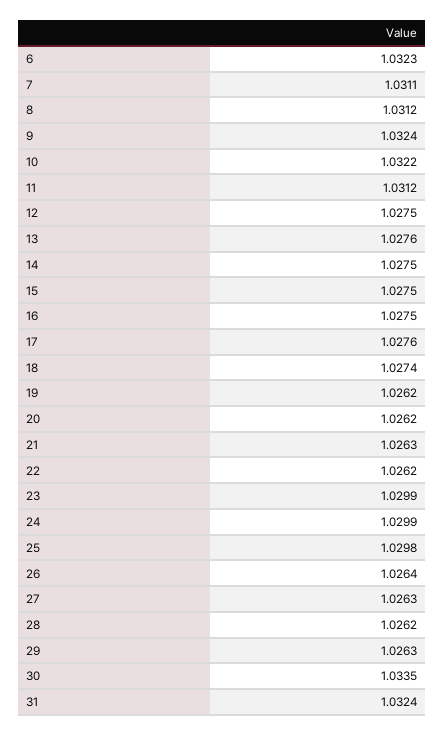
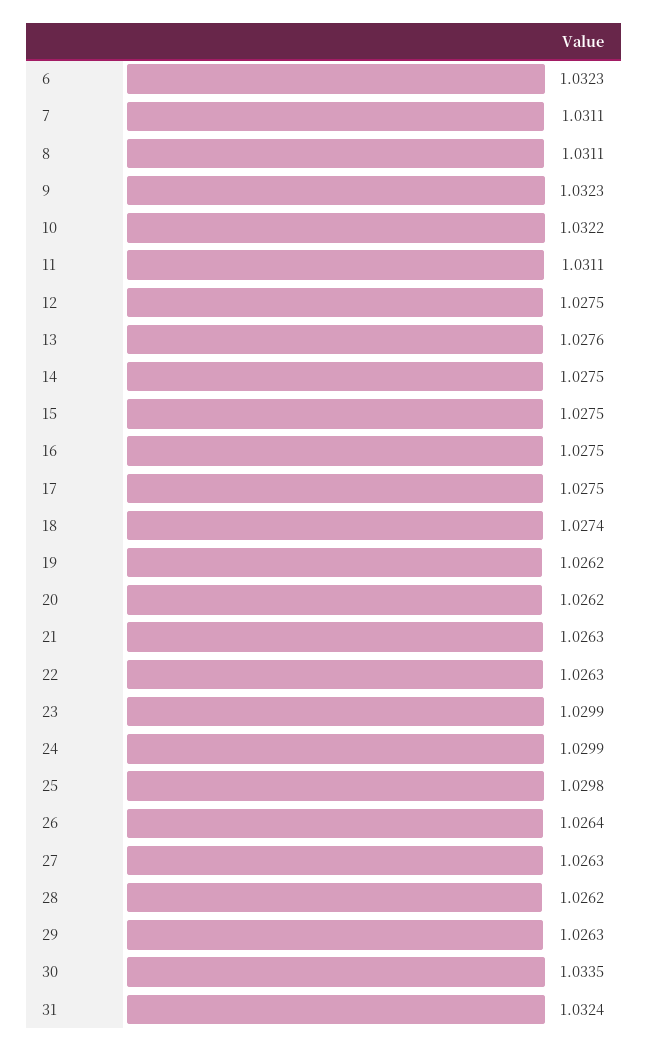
  {
    "6": 1.0323,
    "7": 1.0311,
-   "8": 1.0312,
+   "8": 1.0311,
-   "9": 1.0324,
+   "9": 1.0323,
    "10": 1.0322,
-   "11": 1.0312,
+   "11": 1.0311,
    "12": 1.0275,
    "13": 1.0276,
    "14": 1.0275,
    "15": 1.0275,
    "16": 1.0275,
-   "17": 1.0276,
+   "17": 1.0275,
    "18": 1.0274,
    "19": 1.0262,
    "20": 1.0262,
    "21": 1.0263,
-   "22": 1.0262,
+   "22": 1.0263,
    "23": 1.0299,
    "24": 1.0299,
    "25": 1.0298,
    "26": 1.0264,
    "27": 1.0263,
    "28": 1.0262,
    "29": 1.0263,
    "30": 1.0335,
    "31": 1.0324
  }

